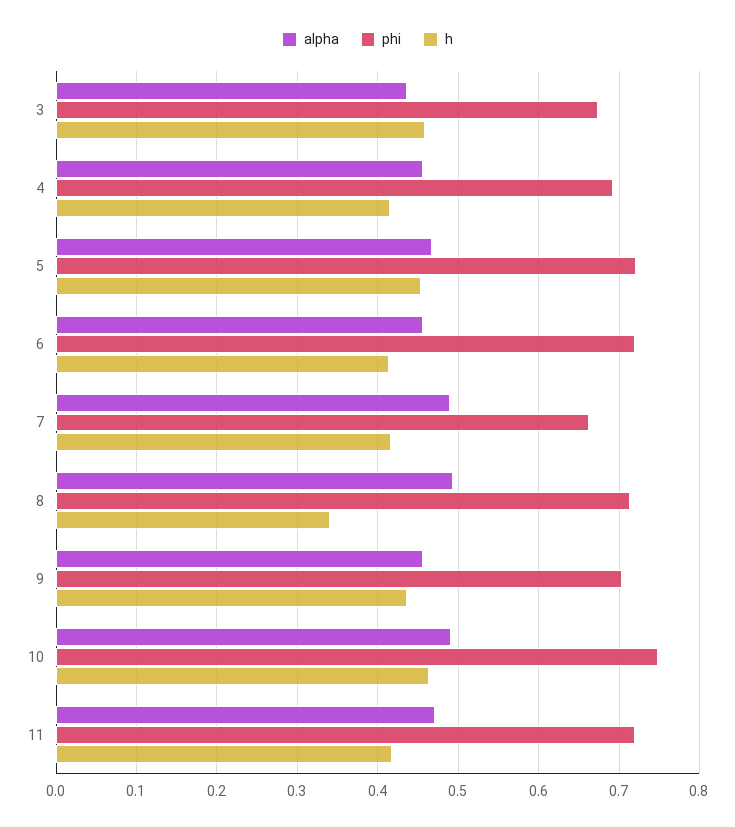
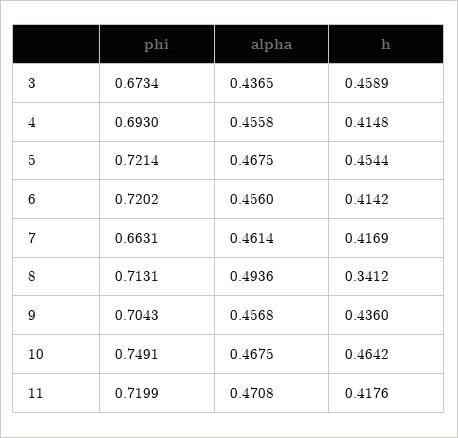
  {
    "alpha": {
      "3": 0.4365,
      "4": 0.4558,
      "5": 0.4675,
      "6": 0.456,
-     "7": 0.49,
+     "7": 0.4614,
      "8": 0.4936,
      "9": 0.4568,
-     "10": 0.49,
+     "10": 0.4675,
      "11": 0.4708
    },
    "phi": {
      "3": 0.6734,
      "4": 0.693,
      "5": 0.7214,
      "6": 0.7202,
      "7": 0.6631,
      "8": 0.7131,
      "9": 0.7043,
      "10": 0.7491,
      "11": 0.7199
    },
    "h": {
      "3": 0.4589,
      "4": 0.4148,
      "5": 0.4544,
      "6": 0.4142,
      "7": 0.4169,
      "8": 0.3412,
      "9": 0.436,
      "10": 0.4642,
      "11": 0.4176
    }
  }

